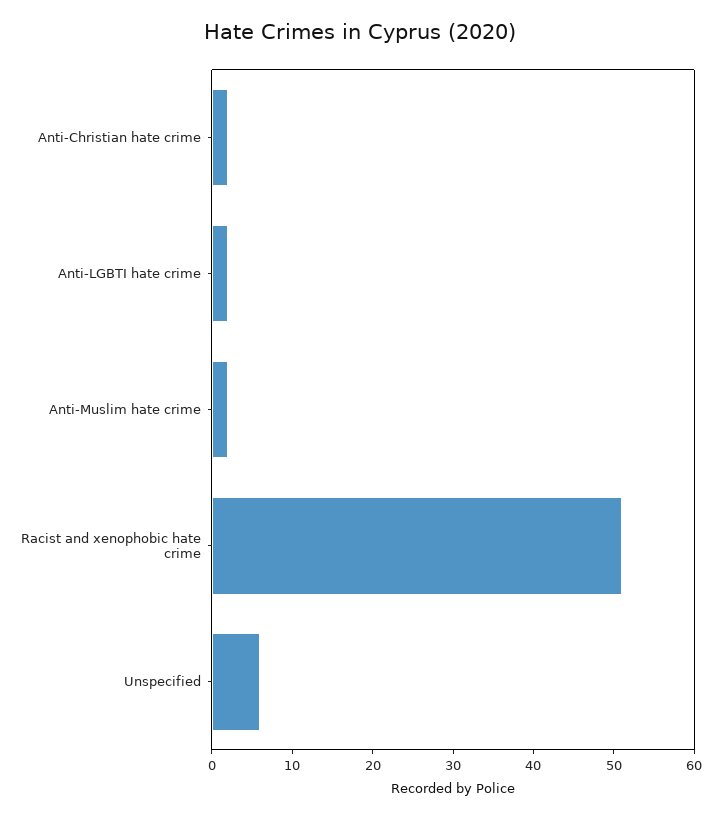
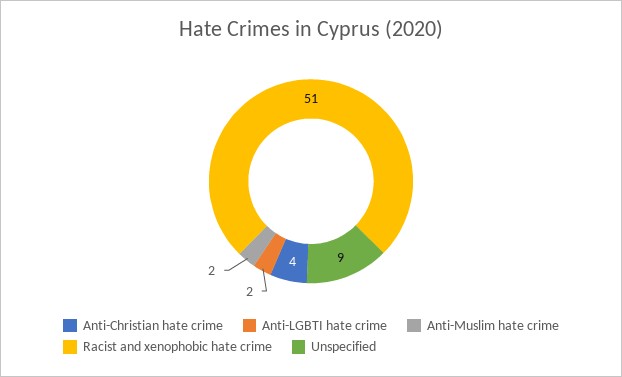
  {
-   "Anti-Christian hate crime": 2,
+   "Anti-Christian hate crime": 4,
    "Anti-LGBTI hate crime": 2,
    "Anti-Muslim hate crime": 2,
    "Racist and xenophobic hate crime": 51,
-   "Unspecified": 6
+   "Unspecified": 9
  }

